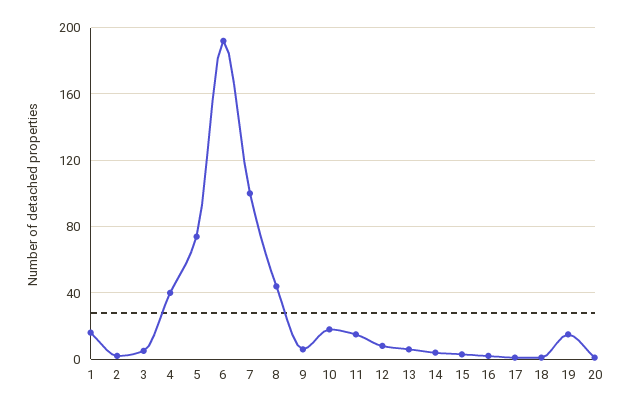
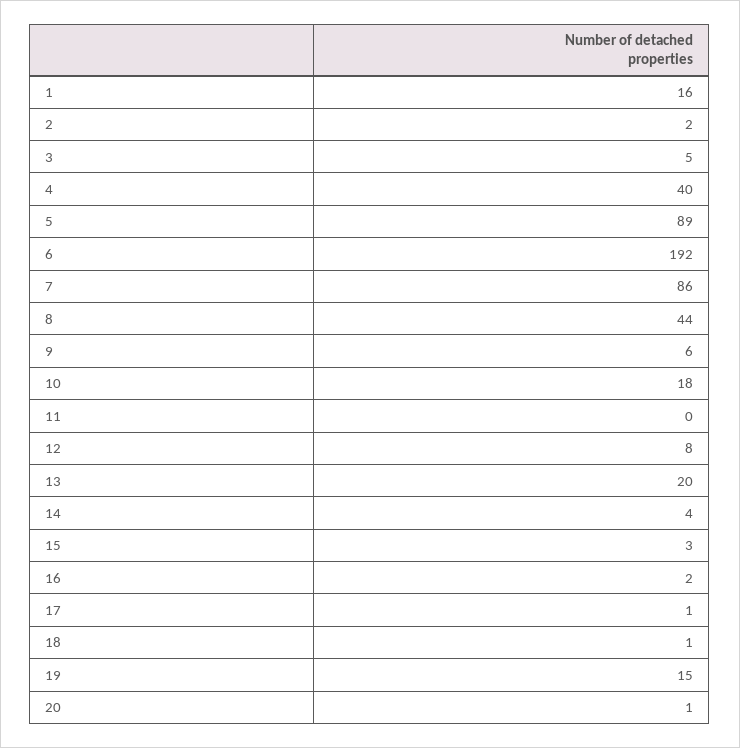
  {
    "1": 16,
    "2": 2,
    "3": 5,
    "4": 40,
-   "5": 75,
+   "5": 89,
    "6": 192,
-   "7": 100,
+   "7": 86,
    "8": 44,
    "9": 6,
    "10": 18,
-   "11": 15,
+   "11": 0,
    "12": 8,
-   "13": 5,
+   "13": 20,
    "14": 4,
    "15": 3,
    "16": 2,
    "17": 1,
    "18": 1,
    "19": 15,
    "20": 1
  }

